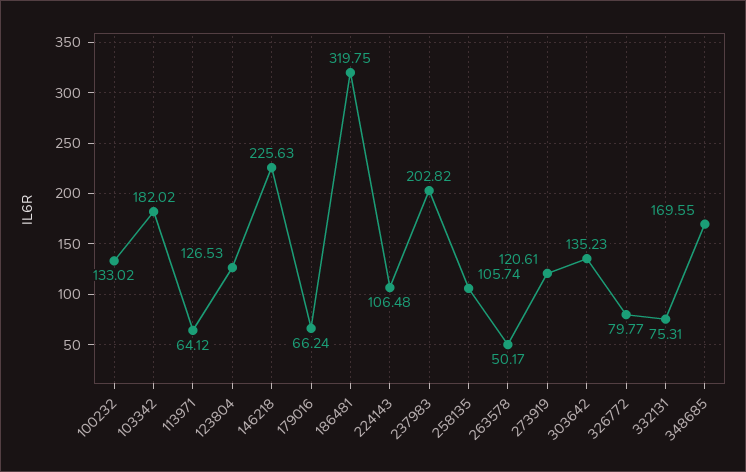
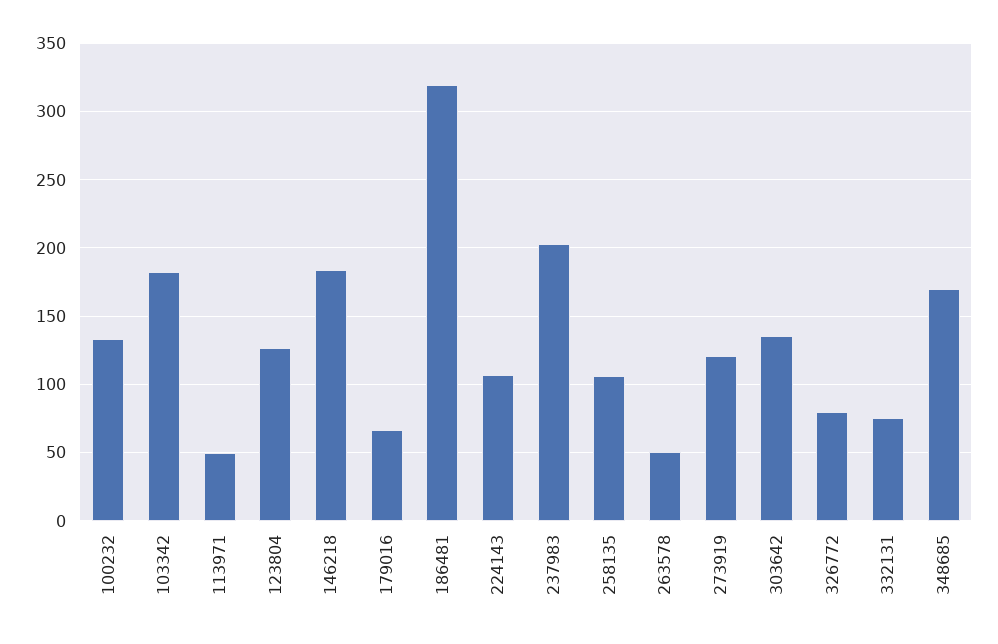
  {
    "100232": 133.02,
    "103342": 182.02,
-   "113971": 64.12,
+   "113971": 50,
    "123804": 126.53,
-   "146218": 225.63,
+   "146218": 185,
    "179016": 66.24,
    "186481": 319.75,
    "224143": 106.48,
    "237983": 202.82,
    "258135": 105.74,
    "263578": 50.17,
    "273919": 120.61,
    "303642": 135.23,
    "326772": 79.77,
    "332131": 75.31,
    "348685": 169.55
  }

